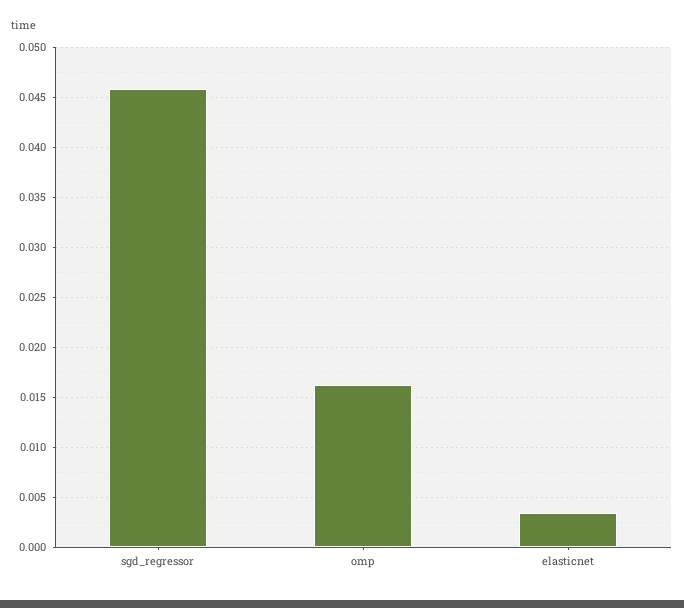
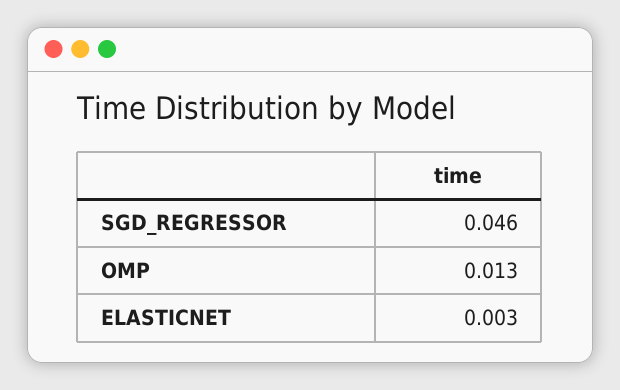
  {
    "sgd_regressor": 0.046,
-   "omp": 0.016,
+   "omp": 0.013,
    "elasticnet": 0.003
  }

